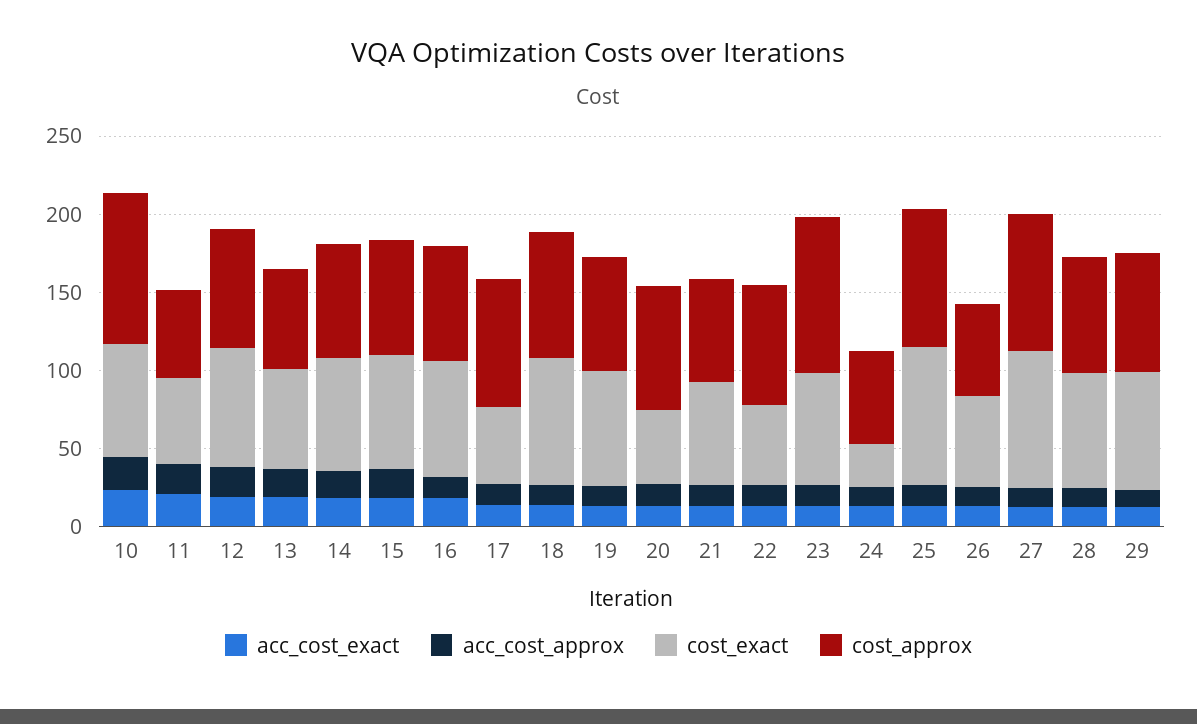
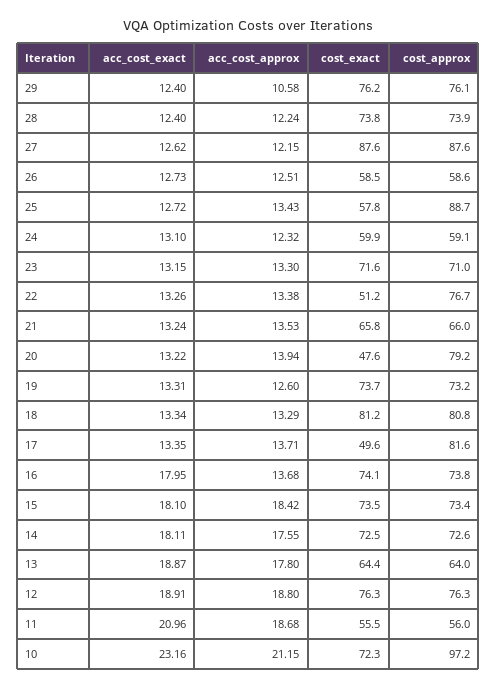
  {
    "acc_cost_exact": {
      "10": 23.16,
      "11": 20.96,
      "12": 18.91,
      "13": 18.87,
      "14": 18.11,
      "15": 18.1,
      "16": 17.95,
      "17": 13.35,
      "18": 13.34,
      "19": 13.31,
      "20": 13.22,
      "21": 13.24,
      "22": 13.26,
      "23": 13.15,
      "24": 13.1,
      "25": 12.72,
      "26": 12.73,
      "27": 12.62,
      "28": 12.4,
      "29": 12.4
    },
    "acc_cost_approx": {
      "10": 21.15,
      "11": 18.68,
      "12": 18.8,
      "13": 17.8,
      "14": 17.55,
      "15": 18.42,
      "16": 13.68,
      "17": 13.71,
      "18": 13.29,
      "19": 12.6,
      "20": 13.94,
      "21": 13.53,
      "22": 13.38,
      "23": 13.3,
      "24": 12.32,
      "25": 13.43,
      "26": 12.51,
      "27": 12.15,
      "28": 12.24,
      "29": 10.58
    },
    "cost_exact": {
      "10": 72.3,
      "11": 55.5,
      "12": 76.3,
      "13": 64.4,
      "14": 72.5,
      "15": 73.5,
      "16": 74.1,
      "17": 49.6,
      "18": 81.2,
      "19": 73.7,
      "20": 47.6,
      "21": 65.8,
      "22": 51.2,
      "23": 71.6,
-     "24": 30,
+     "24": 59.9,
-     "25": 90,
+     "25": 57.8,
      "26": 58.5,
      "27": 87.6,
      "28": 73.8,
      "29": 76.2
    },
    "cost_approx": {
      "10": 97.2,
      "11": 56,
      "12": 76.3,
      "13": 64,
      "14": 72.6,
      "15": 73.4,
      "16": 73.8,
      "17": 81.6,
      "18": 80.8,
      "19": 73.2,
      "20": 79.2,
      "21": 66,
      "22": 76.7,
-     "23": 100,
+     "23": 71,
      "24": 59.1,
      "25": 88.7,
      "26": 58.6,
      "27": 87.6,
      "28": 73.9,
      "29": 76.1
    }
  }

